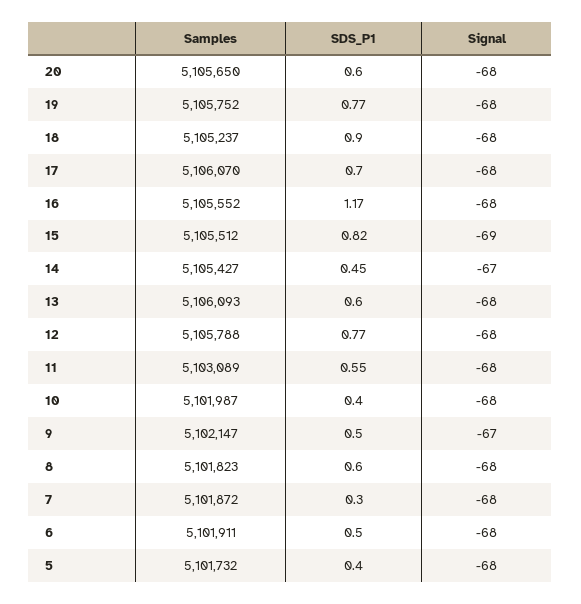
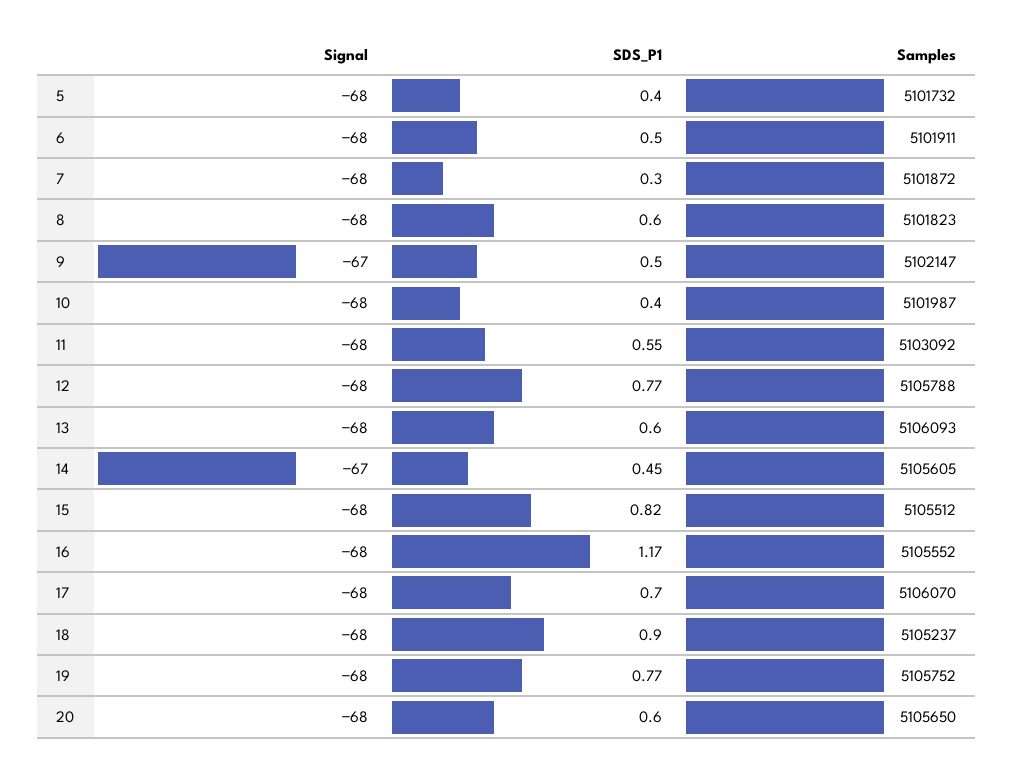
  {
    "Samples": {
      "20": 5105650,
      "19": 5105752,
      "18": 5105237,
      "17": 5106070,
      "16": 5105552,
      "15": 5105512,
-     "14": 5105427,
+     "14": 5105605,
      "13": 5106093,
      "12": 5105788,
-     "11": 5103089,
+     "11": 5103092,
      "10": 5101987,
      "9": 5102147,
      "8": 5101823,
      "7": 5101872,
      "6": 5101911,
      "5": 5101732
    },
    "SDS_P1": {
      "20": 0.6,
      "19": 0.77,
      "18": 0.9,
      "17": 0.7,
      "16": 1.17,
      "15": 0.82,
      "14": 0.45,
      "13": 0.6,
      "12": 0.77,
      "11": 0.55,
      "10": 0.4,
      "9": 0.5,
      "8": 0.6,
      "7": 0.3,
      "6": 0.5,
      "5": 0.4
    },
    "Signal": {
      "20": -68,
      "19": -68,
      "18": -68,
      "17": -68,
      "16": -68,
-     "15": -69,
+     "15": -68,
      "14": -67,
      "13": -68,
      "12": -68,
      "11": -68,
      "10": -68,
      "9": -67,
      "8": -68,
      "7": -68,
      "6": -68,
      "5": -68
    }
  }

